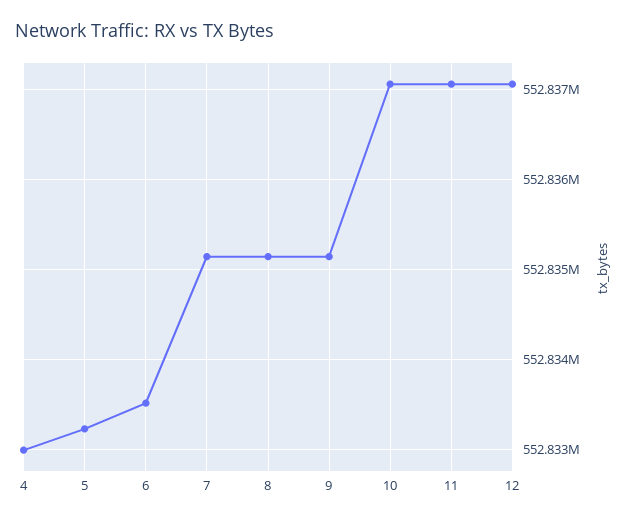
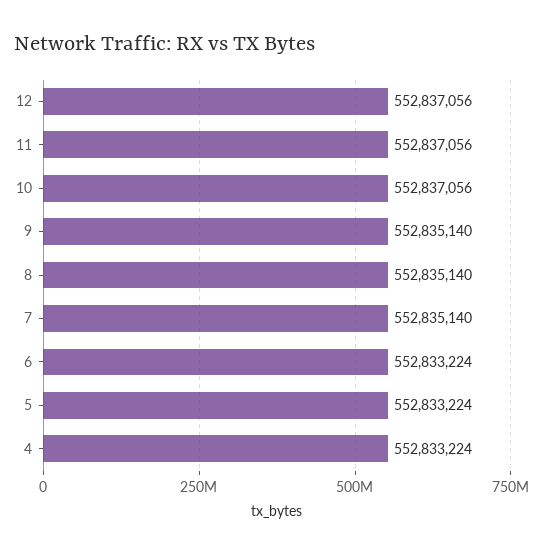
  {
-   "4": 552833000,
+   "4": 552833224,
    "5": 552833224,
-   "6": 552833500,
+   "6": 552833224,
    "7": 552835140,
    "8": 552835140,
    "9": 552835140,
    "10": 552837056,
    "11": 552837056,
    "12": 552837056
  }

